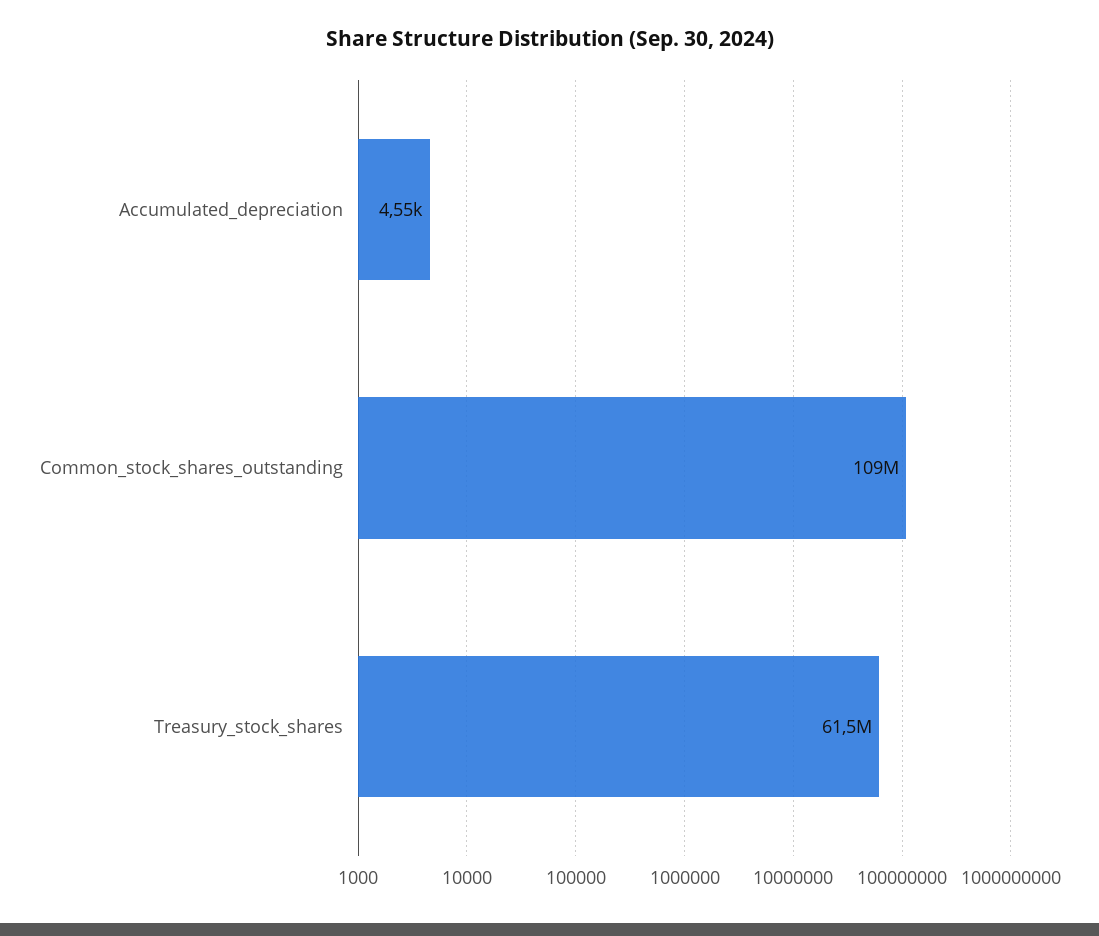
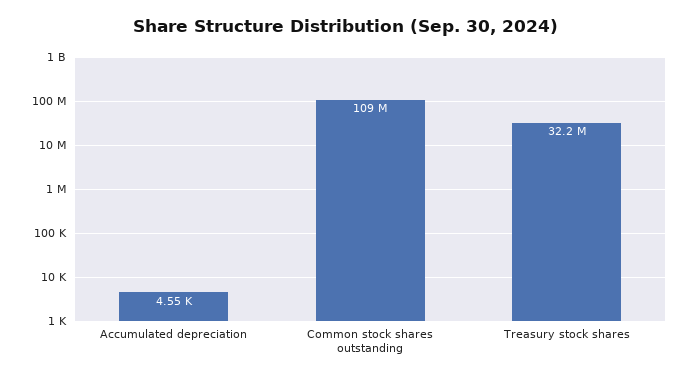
  {
    "Accumulated_depreciation": 4550,
    "Common_stock_shares_outstanding": 109000000,
-   "Treasury_stock_shares": 61500000
+   "Treasury_stock_shares": 32200000
  }

